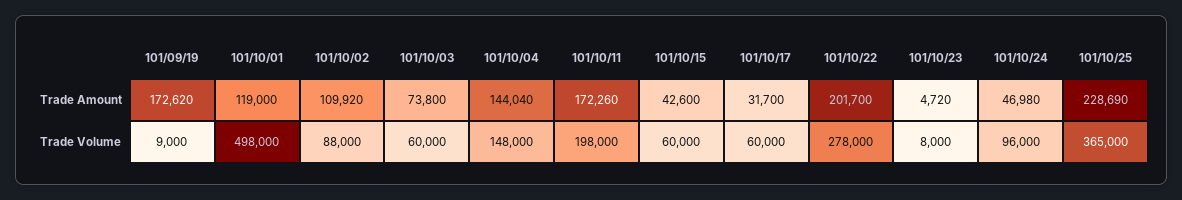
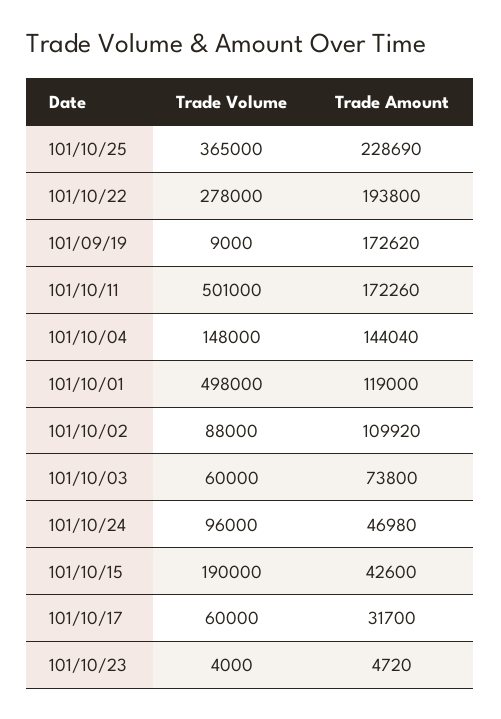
  {
    "101/09/19": {
      "Trade Amount": 172620,
      "Trade Volume": 9000
    },
    "101/10/01": {
      "Trade Amount": 119000,
      "Trade Volume": 498000
    },
    "101/10/02": {
      "Trade Amount": 109920,
      "Trade Volume": 88000
    },
    "101/10/03": {
      "Trade Amount": 73800,
      "Trade Volume": 60000
    },
    "101/10/04": {
      "Trade Amount": 144040,
      "Trade Volume": 148000
    },
    "101/10/11": {
      "Trade Amount": 172260,
-     "Trade Volume": 198000
+     "Trade Volume": 501000
    },
    "101/10/15": {
      "Trade Amount": 42600,
-     "Trade Volume": 60000
+     "Trade Volume": 190000
    },
    "101/10/17": {
      "Trade Amount": 31700,
      "Trade Volume": 60000
    },
    "101/10/22": {
-     "Trade Amount": 201700,
+     "Trade Amount": 193800,
      "Trade Volume": 278000
    },
    "101/10/23": {
      "Trade Amount": 4720,
-     "Trade Volume": 8000
+     "Trade Volume": 4000
    },
    "101/10/24": {
      "Trade Amount": 46980,
      "Trade Volume": 96000
    },
    "101/10/25": {
      "Trade Amount": 228690,
      "Trade Volume": 365000
    }
  }

